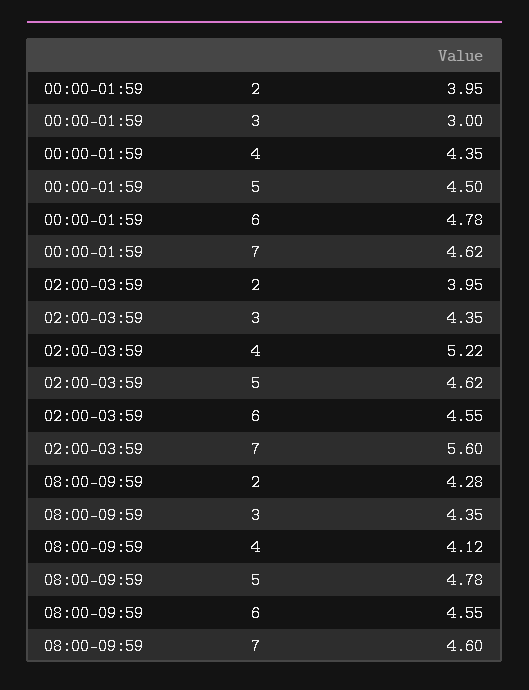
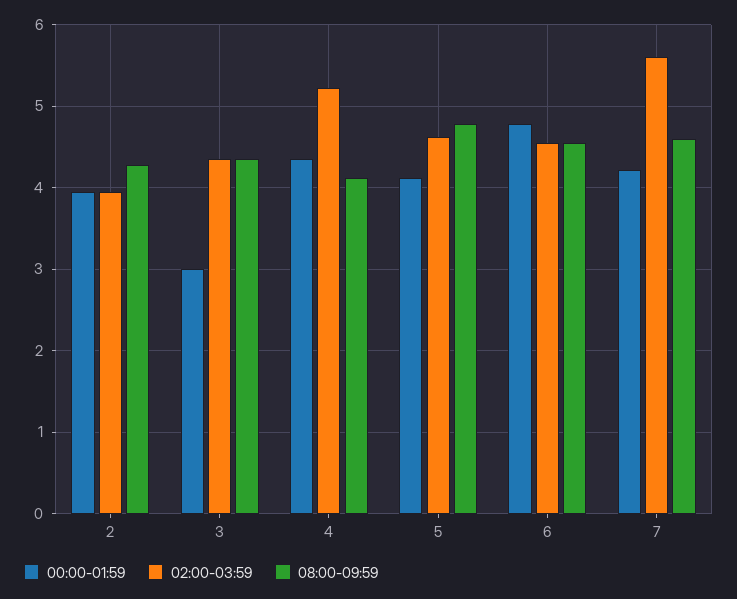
  {
    "00:00-01:59": {
      "2": 3.95,
      "3": 3,
      "4": 4.35,
-     "5": 4.5,
+     "5": 4.1,
      "6": 4.78,
-     "7": 4.62
+     "7": 4.2
    },
    "02:00-03:59": {
      "2": 3.95,
      "3": 4.35,
      "4": 5.22,
      "5": 4.62,
      "6": 4.55,
      "7": 5.6
    },
    "08:00-09:59": {
      "2": 4.28,
      "3": 4.35,
      "4": 4.12,
      "5": 4.78,
      "6": 4.55,
      "7": 4.6
    }
  }

